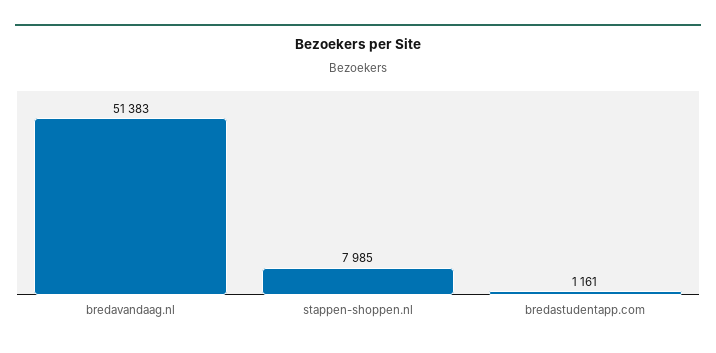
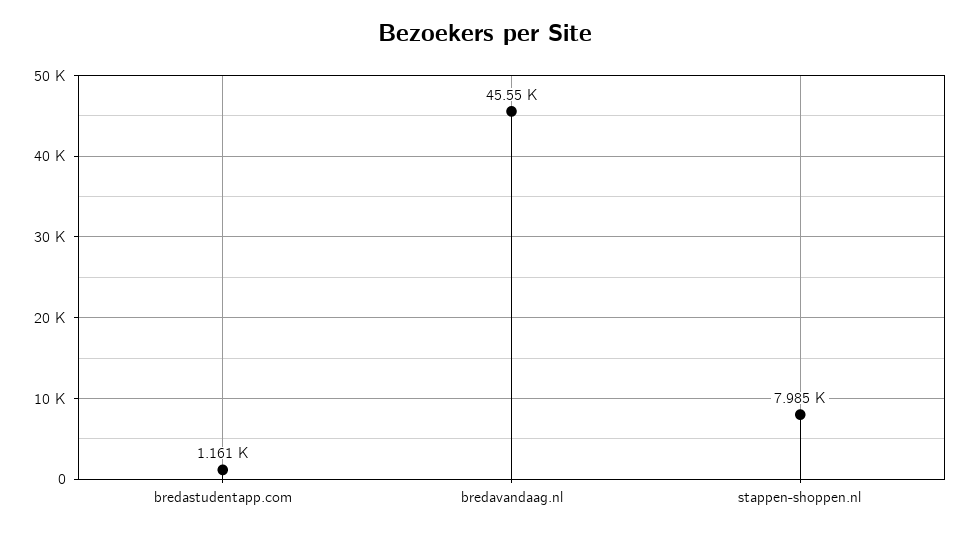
  {
-   "bredavandaag.nl": 51383,
+   "bredavandaag.nl": 45550,
    "stappen-shoppen.nl": 7985,
    "bredastudentapp.com": 1161
  }

